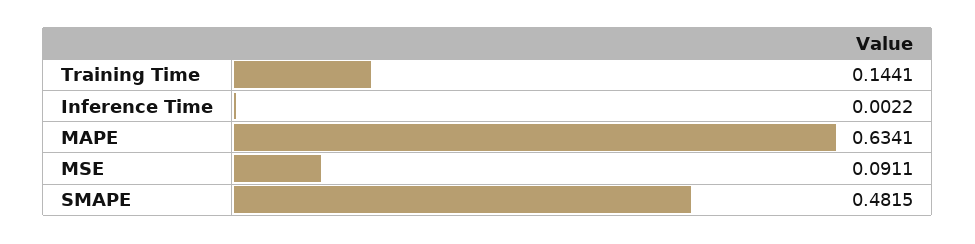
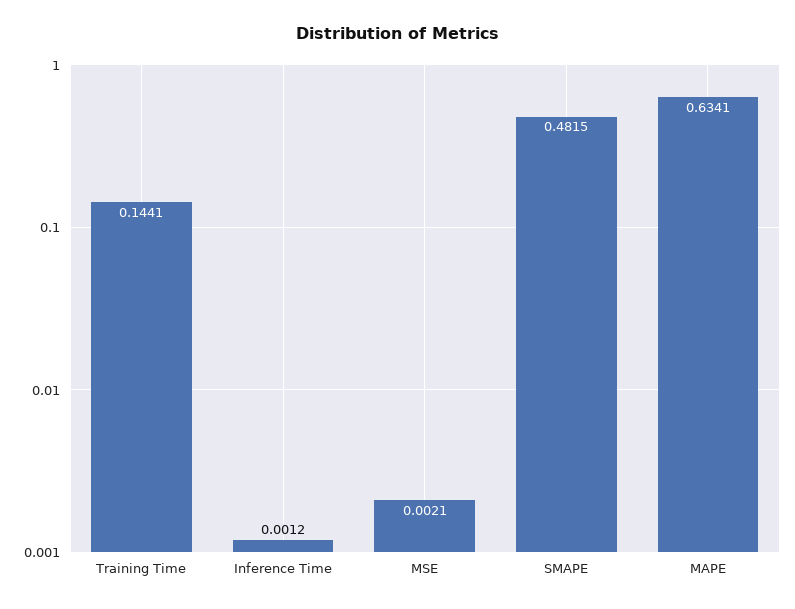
  {
    "Training Time": 0.1441,
-   "Inference Time": 0.0022,
+   "Inference Time": 0.0012,
    "MAPE": 0.6341,
-   "MSE": 0.0911,
+   "MSE": 0.0021,
    "SMAPE": 0.4815
  }

